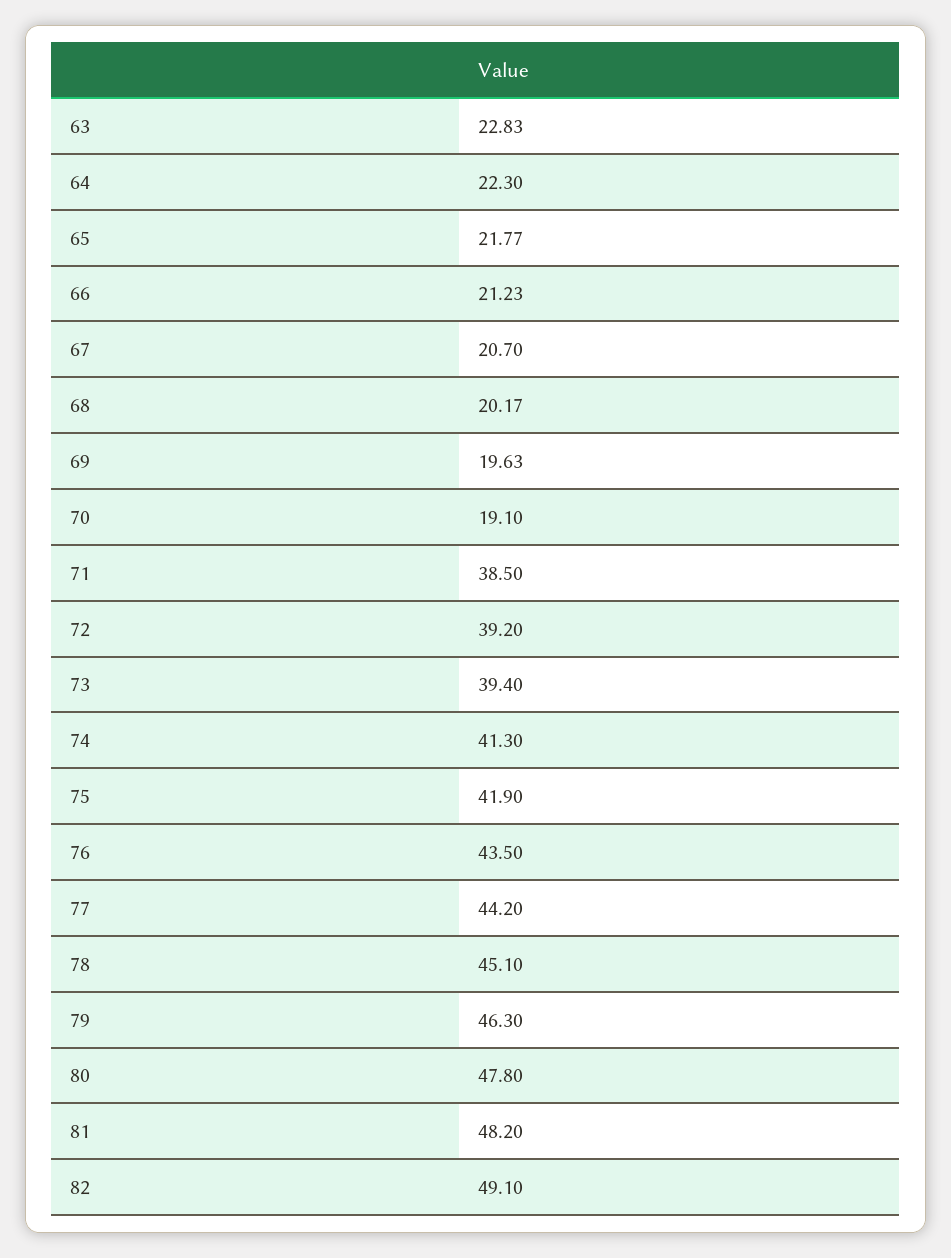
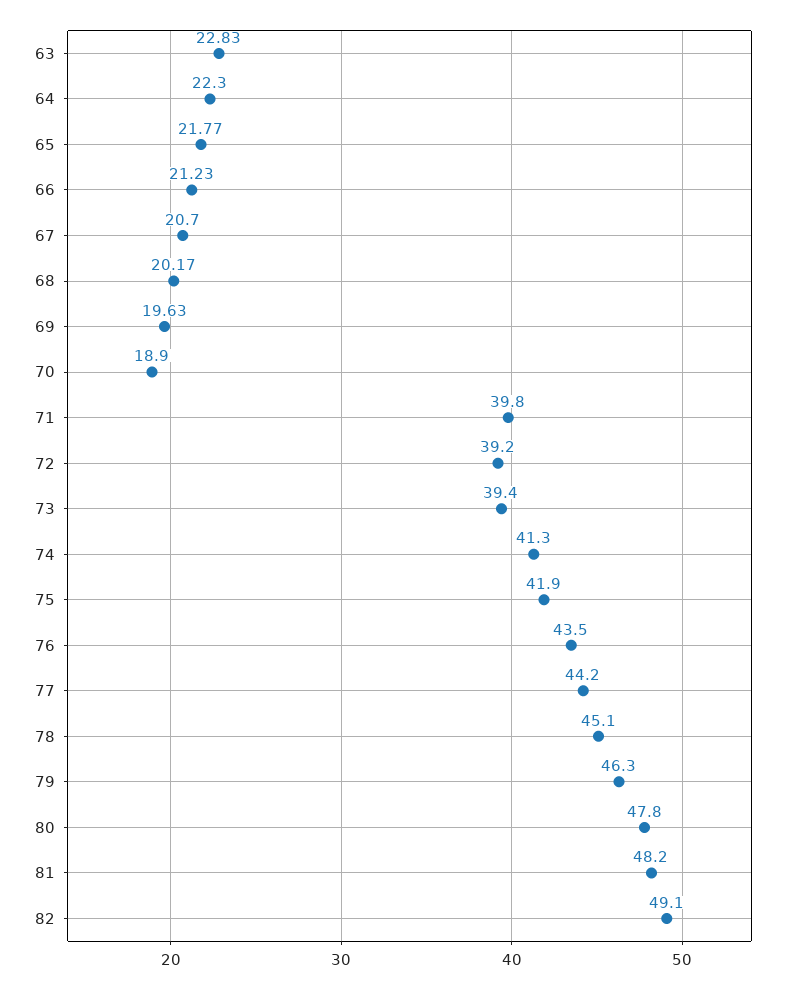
  {
    "63": 22.83,
    "64": 22.3,
    "65": 21.77,
    "66": 21.23,
    "67": 20.7,
    "68": 20.17,
    "69": 19.63,
-   "70": 19.1,
+   "70": 18.9,
-   "71": 38.5,
+   "71": 39.8,
    "72": 39.2,
    "73": 39.4,
    "74": 41.3,
    "75": 41.9,
    "76": 43.5,
    "77": 44.2,
    "78": 45.1,
    "79": 46.3,
    "80": 47.8,
    "81": 48.2,
    "82": 49.1
  }

